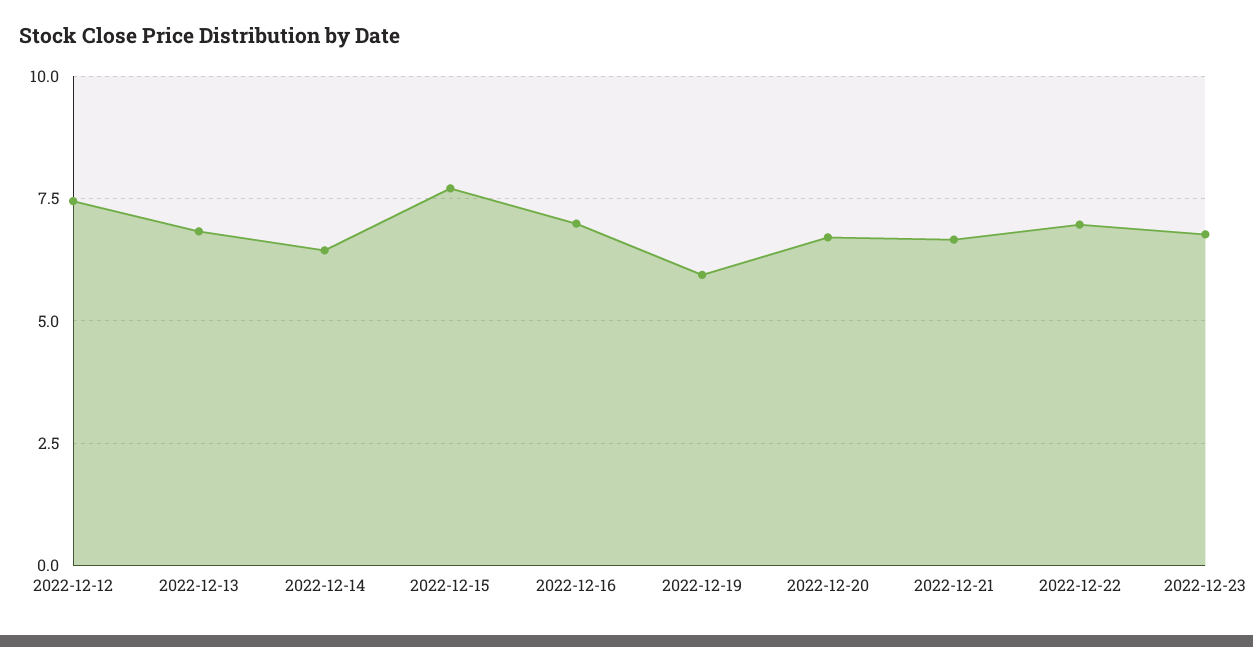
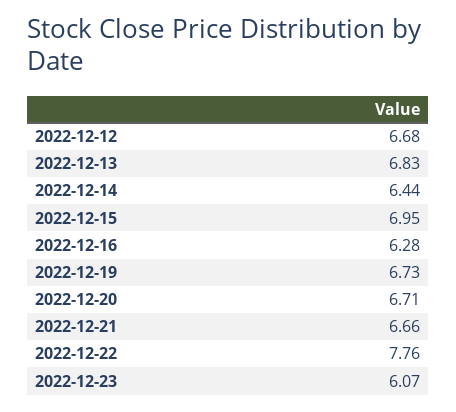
  {
-   "2022-12-12": 7.5,
+   "2022-12-12": 6.68,
    "2022-12-13": 6.83,
    "2022-12-14": 6.44,
-   "2022-12-15": 7.75,
+   "2022-12-15": 6.95,
-   "2022-12-16": 7,
+   "2022-12-16": 6.28,
-   "2022-12-19": 6,
+   "2022-12-19": 6.73,
    "2022-12-20": 6.71,
    "2022-12-21": 6.66,
-   "2022-12-22": 7,
+   "2022-12-22": 7.76,
-   "2022-12-23": 6.75
+   "2022-12-23": 6.07
  }

